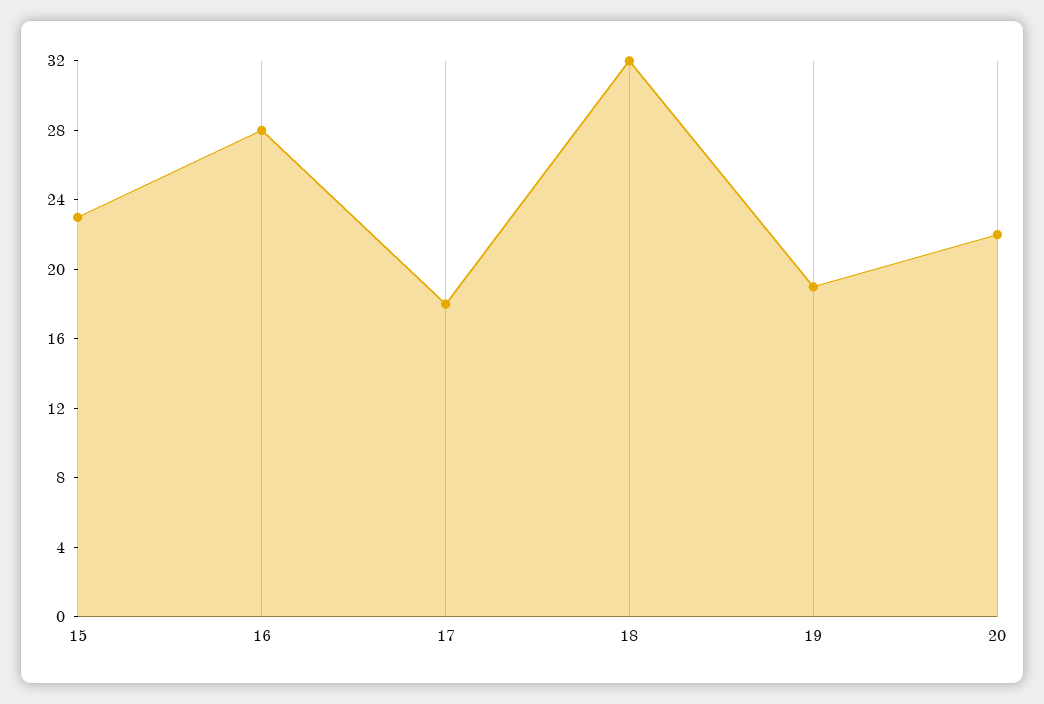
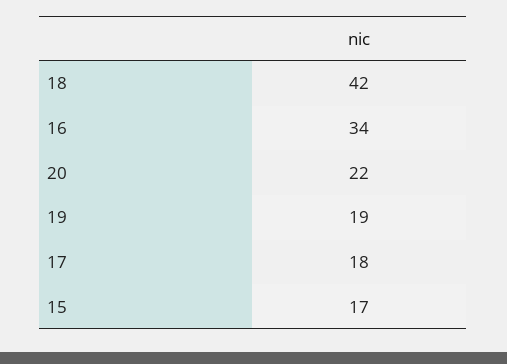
  {
-   "15": 23,
+   "15": 17,
-   "16": 28,
+   "16": 34,
    "17": 18,
-   "18": 32,
+   "18": 42,
    "19": 19,
    "20": 22
  }

